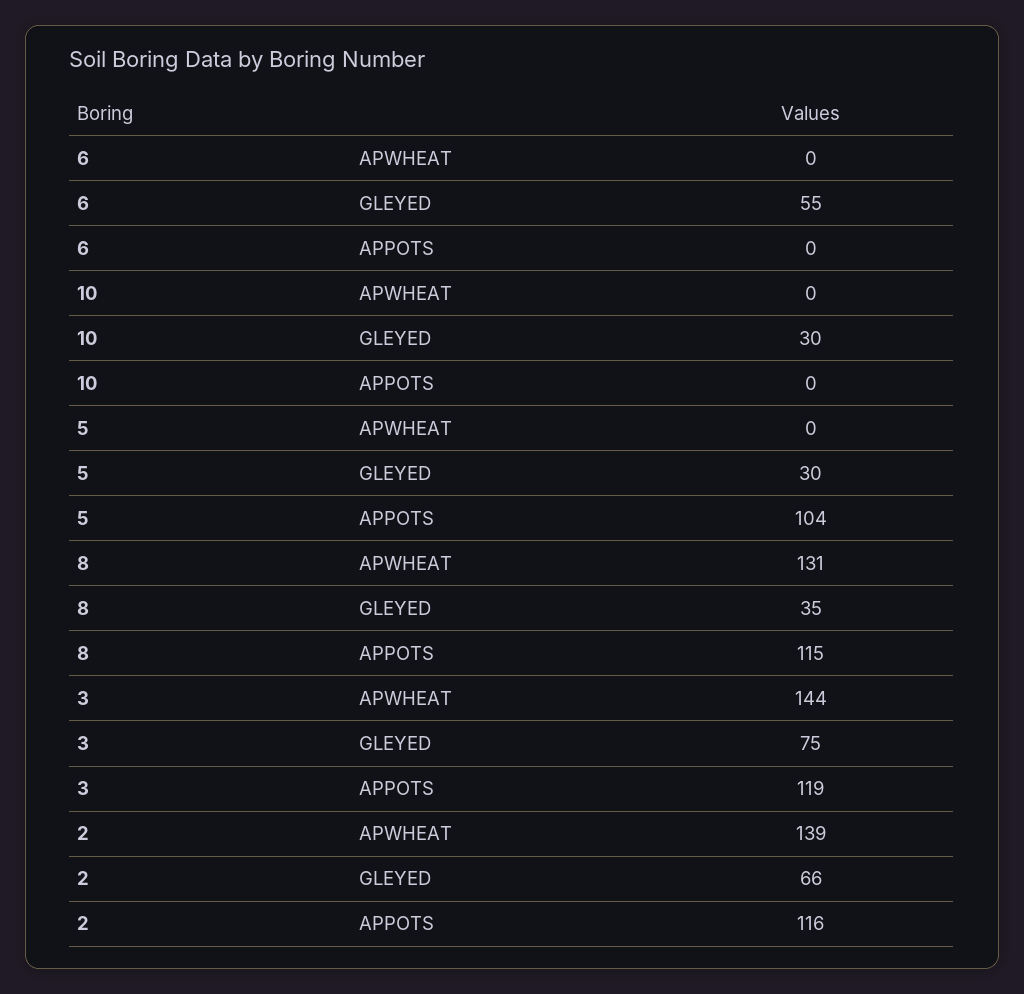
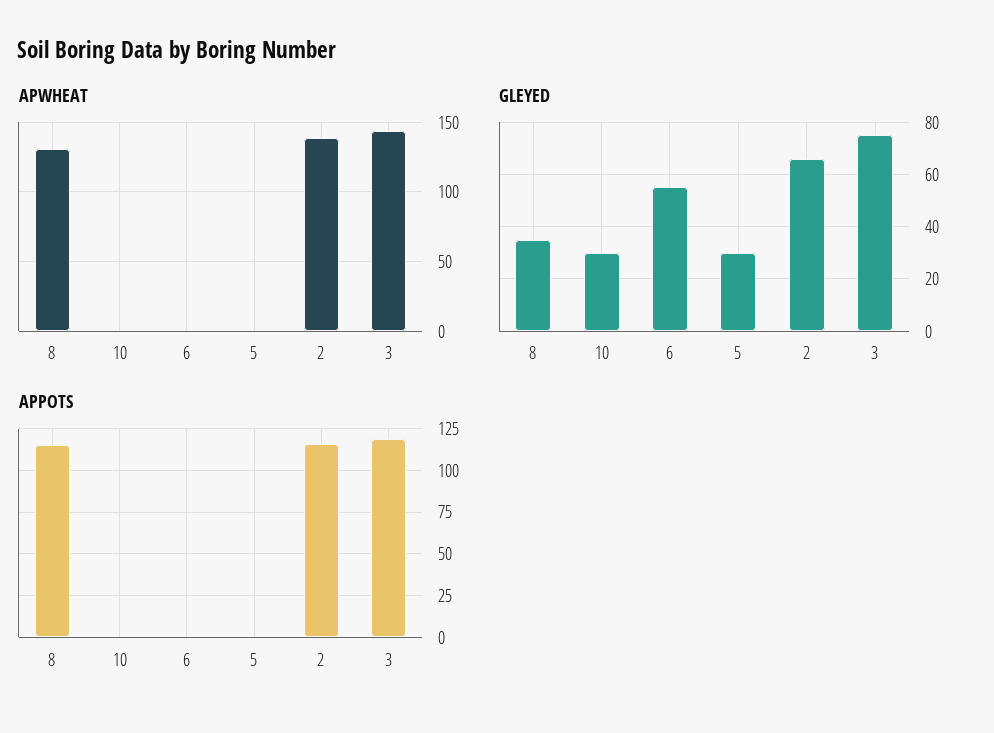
  {
    "APWHEAT": {
      "6": 0,
      "10": 0,
      "5": 0,
      "8": 131,
      "3": 144,
      "2": 139
    },
    "GLEYED": {
      "6": 55,
      "10": 30,
      "5": 30,
      "8": 35,
      "3": 75,
      "2": 66
    },
    "APPOTS": {
      "6": 0,
      "10": 0,
-     "5": 104,
+     "5": 0,
      "8": 115,
      "3": 119,
      "2": 116
    }
  }

